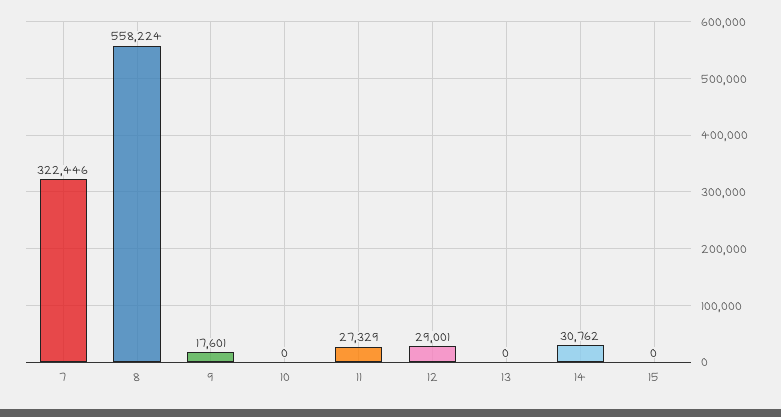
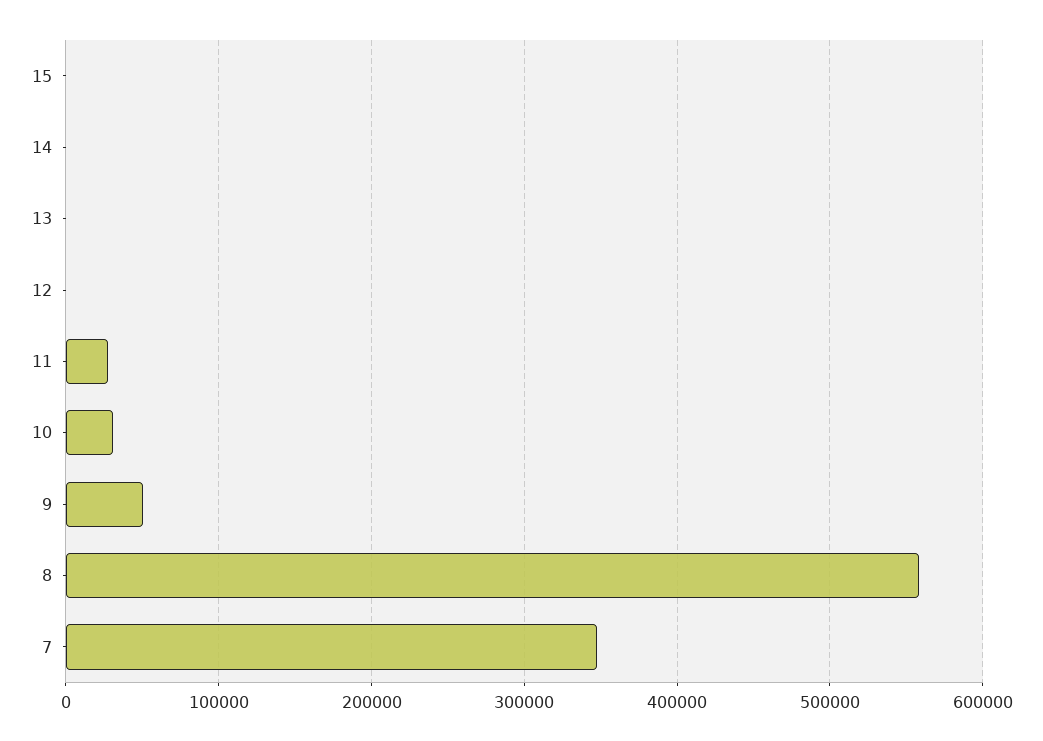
  {
-   "7": 322446,
+   "7": 350000,
    "8": 558224,
-   "9": 17601,
+   "9": 50000,
-   "10": 0,
+   "10": 30000,
    "11": 27329,
-   "12": 29001,
+   "12": 0,
    "13": 0,
-   "14": 30762,
+   "14": 0,
    "15": 0
  }

